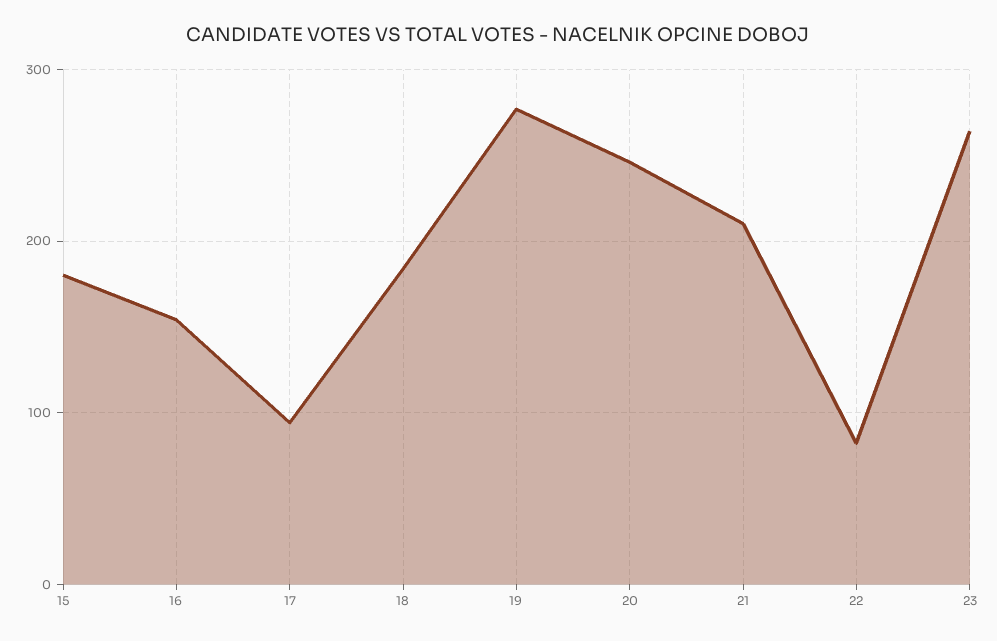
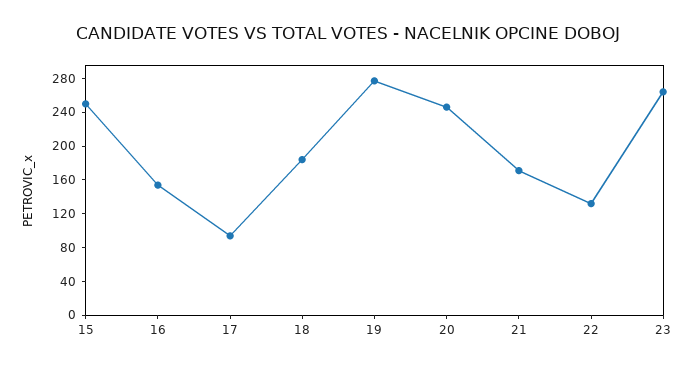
  {
-   "15": 180,
+   "15": 250,
    "16": 150,
    "17": 90,
    "18": 180,
    "19": 280,
    "20": 250,
-   "21": 210,
+   "21": 170,
-   "22": 80,
+   "22": 130,
    "23": 260
  }

